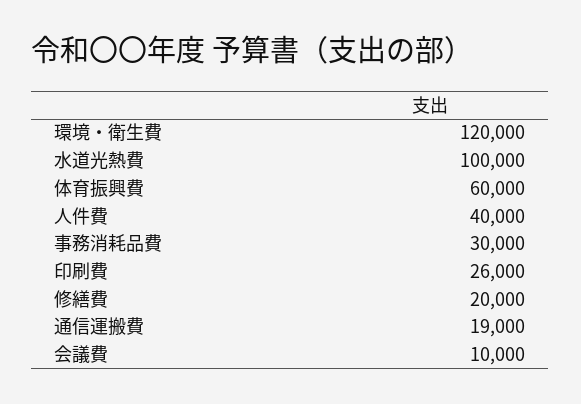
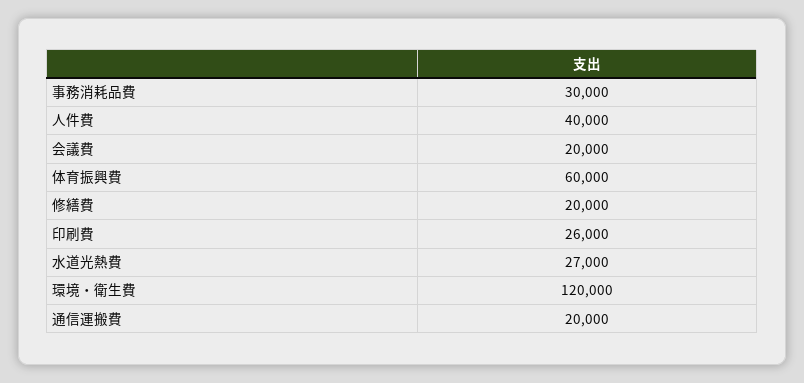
  {
    "環境・衛生費": 120000,
-   "水道光熱費": 100000,
+   "水道光熱費": 27000,
    "体育振興費": 60000,
    "人件費": 40000,
    "事務消耗品費": 30000,
    "印刷費": 26000,
    "修繕費": 20000,
-   "通信運搬費": 19000,
+   "通信運搬費": 20000,
-   "会議費": 10000
+   "会議費": 20000
  }

